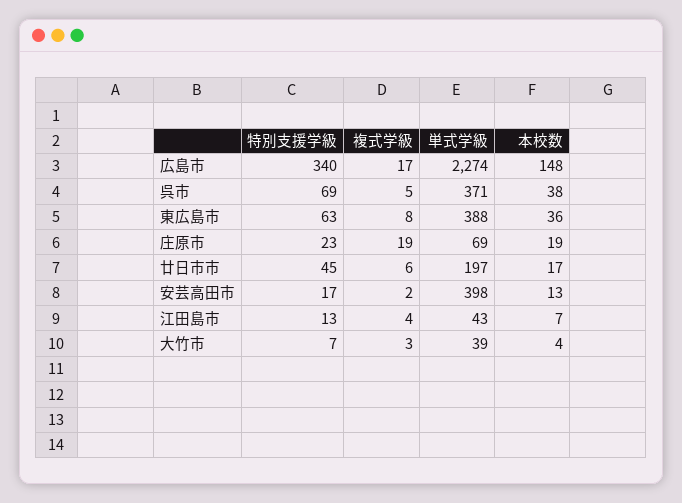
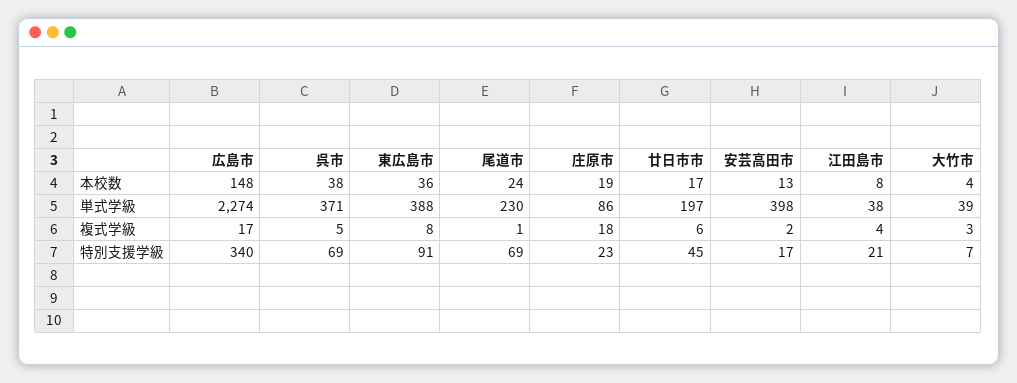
  {
    "特別支援学級": {
      "広島市": 340,
      "呉市": 69,
-     "東広島市": 63,
+     "東広島市": 91,
      "庄原市": 23,
      "廿日市市": 45,
      "安芸高田市": 17,
-     "江田島市": 13,
+     "江田島市": 21,
-     "大竹市": 7
+     "大竹市": 7,
+     "尾道市": 69
    },
    "複式学級": {
      "広島市": 17,
      "呉市": 5,
      "東広島市": 8,
-     "庄原市": 19,
+     "庄原市": 18,
      "廿日市市": 6,
      "安芸高田市": 2,
      "江田島市": 4,
-     "大竹市": 3
+     "大竹市": 3,
+     "尾道市": 1
    },
    "単式学級": {
      "広島市": 2274,
      "呉市": 371,
      "東広島市": 388,
-     "庄原市": 69,
+     "庄原市": 86,
      "廿日市市": 197,
      "安芸高田市": 398,
-     "江田島市": 43,
+     "江田島市": 38,
-     "大竹市": 39
+     "大竹市": 39,
+     "尾道市": 230
    },
    "本校数": {
      "広島市": 148,
      "呉市": 38,
      "東広島市": 36,
      "庄原市": 19,
      "廿日市市": 17,
      "安芸高田市": 13,
-     "江田島市": 7,
+     "江田島市": 8,
-     "大竹市": 4
+     "大竹市": 4,
+     "尾道市": 24
    }
  }

